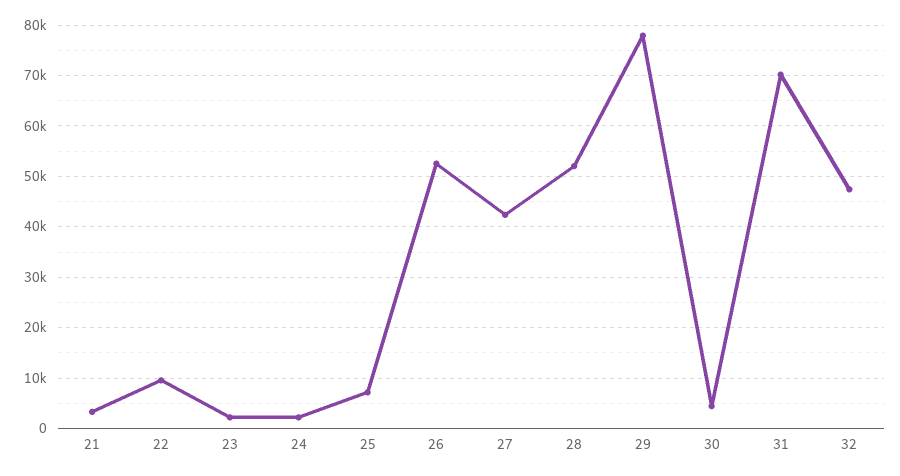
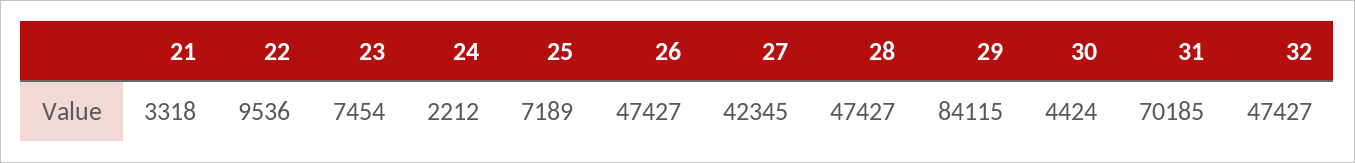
  {
    "21": 3318,
    "22": 9536,
-   "23": 2000,
+   "23": 7454,
    "24": 2212,
    "25": 7189,
-   "26": 52000,
+   "26": 47427,
    "27": 42345,
-   "28": 52000,
+   "28": 47427,
-   "29": 78000,
+   "29": 84115,
    "30": 4424,
    "31": 70185,
    "32": 47427
  }

